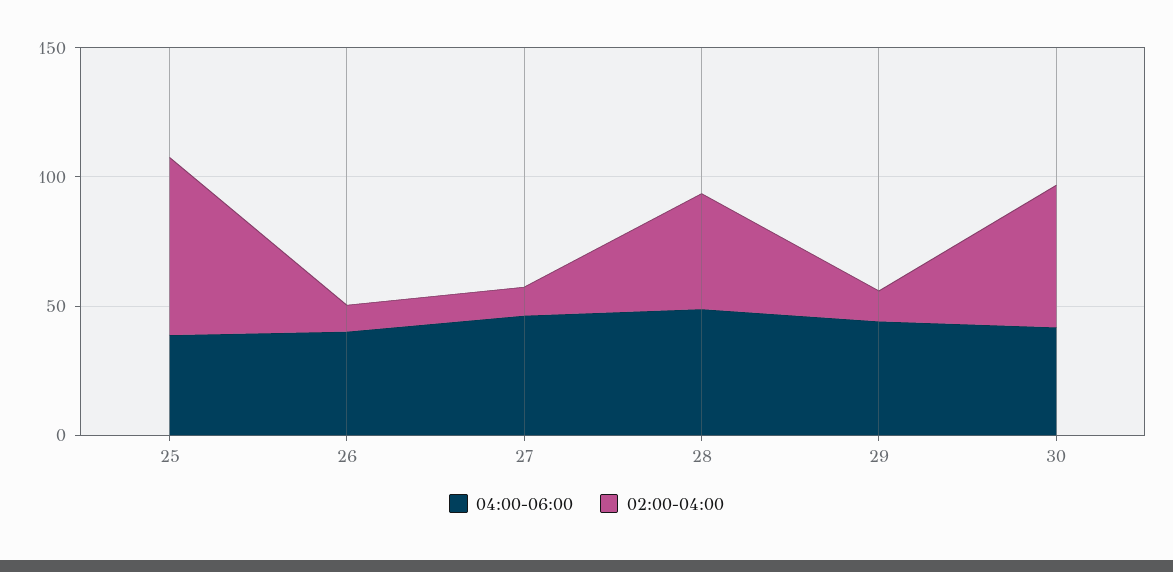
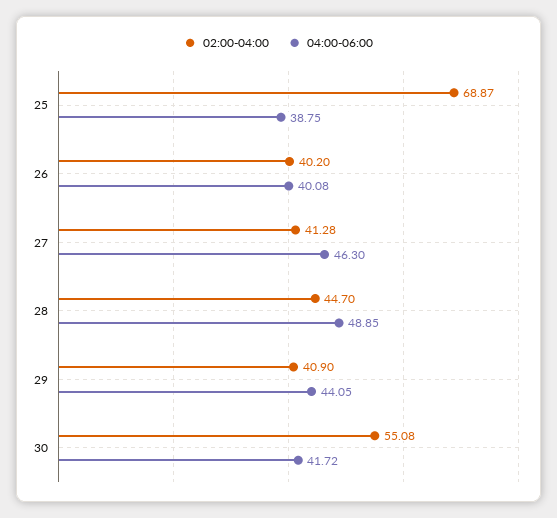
  {
    "04:00-06:00": {
      "25": 38.75,
      "26": 40.08,
      "27": 46.3,
      "28": 48.85,
      "29": 44.05,
      "30": 41.72
    },
    "02:00-04:00": {
      "25": 68.87,
-     "26": 10,
+     "26": 40.2,
-     "27": 10,
+     "27": 41.28,
      "28": 44.7,
-     "29": 10,
+     "29": 40.9,
      "30": 55.08
    }
  }

